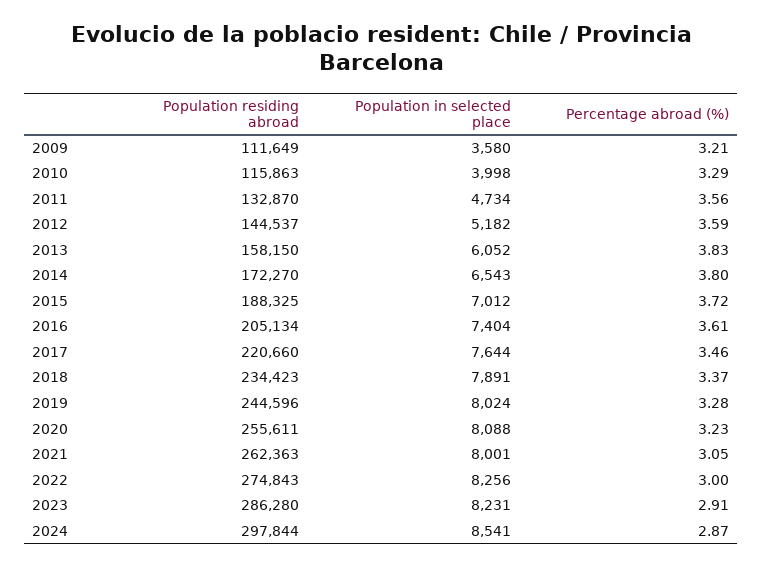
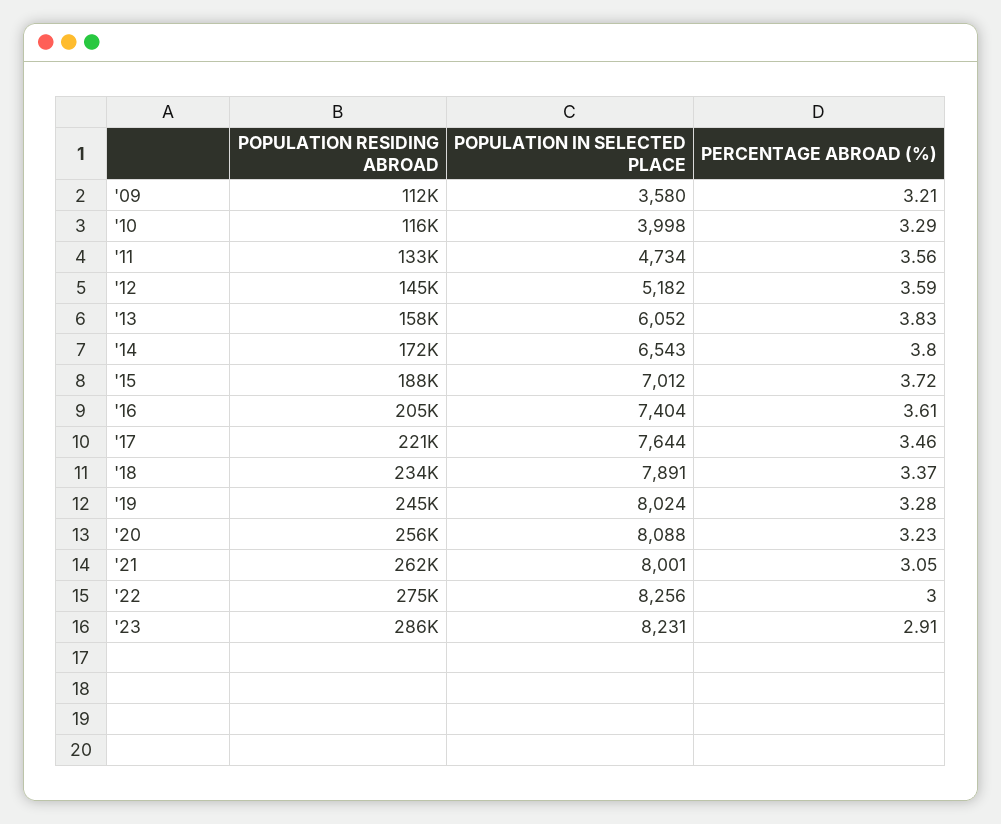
  {
    "Population residing abroad": {
      "2009": 111649,
      "2010": 115863,
      "2011": 132870,
      "2012": 144537,
      "2013": 158150,
      "2014": 172270,
      "2015": 188325,
      "2016": 205134,
      "2017": 220660,
      "2018": 234423,
      "2019": 244596,
      "2020": 255611,
      "2021": 262363,
      "2022": 274843,
-     "2023": 286280,
+     "2023": 286280
-     "2024": 297844
    },
    "Population in selected place": {
      "2009": 3580,
      "2010": 3998,
      "2011": 4734,
      "2012": 5182,
      "2013": 6052,
      "2014": 6543,
      "2015": 7012,
      "2016": 7404,
      "2017": 7644,
      "2018": 7891,
      "2019": 8024,
      "2020": 8088,
      "2021": 8001,
      "2022": 8256,
-     "2023": 8231,
+     "2023": 8231
-     "2024": 8541
    },
    "Percentage abroad (%)": {
      "2009": 3.21,
      "2010": 3.29,
      "2011": 3.56,
      "2012": 3.59,
      "2013": 3.83,
      "2014": 3.8,
      "2015": 3.72,
      "2016": 3.61,
      "2017": 3.46,
      "2018": 3.37,
      "2019": 3.28,
      "2020": 3.23,
      "2021": 3.05,
      "2022": 3,
-     "2023": 2.91,
+     "2023": 2.91
-     "2024": 2.87
    }
  }

